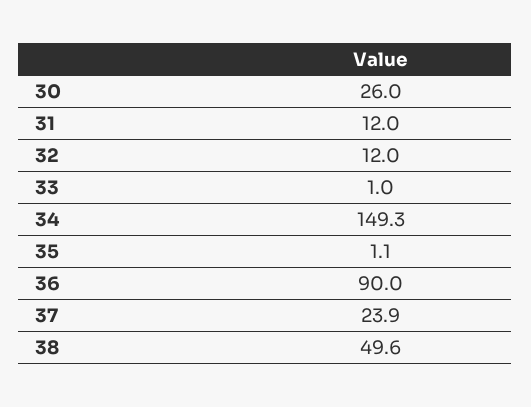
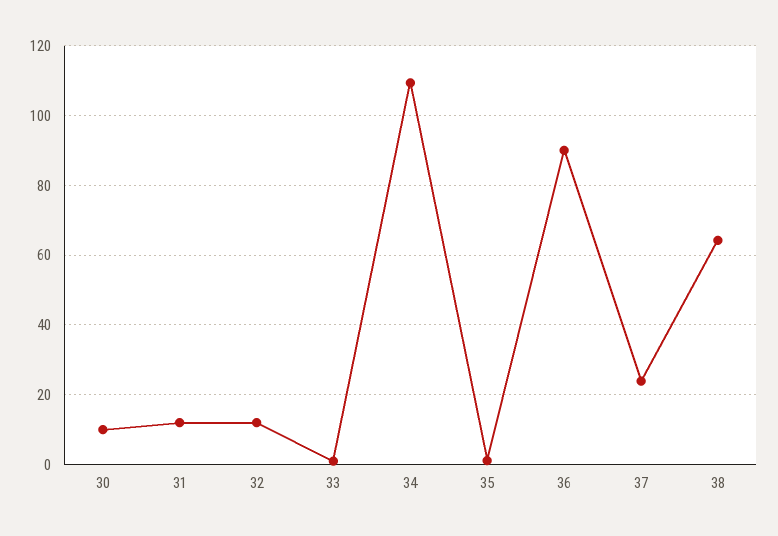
  {
-   "30": 26,
+   "30": 10,
    "31": 12,
    "32": 12,
    "33": 1,
-   "34": 149.3,
+   "34": 110,
    "35": 1.1,
    "36": 90,
    "37": 23.9,
-   "38": 49.6
+   "38": 64
  }

